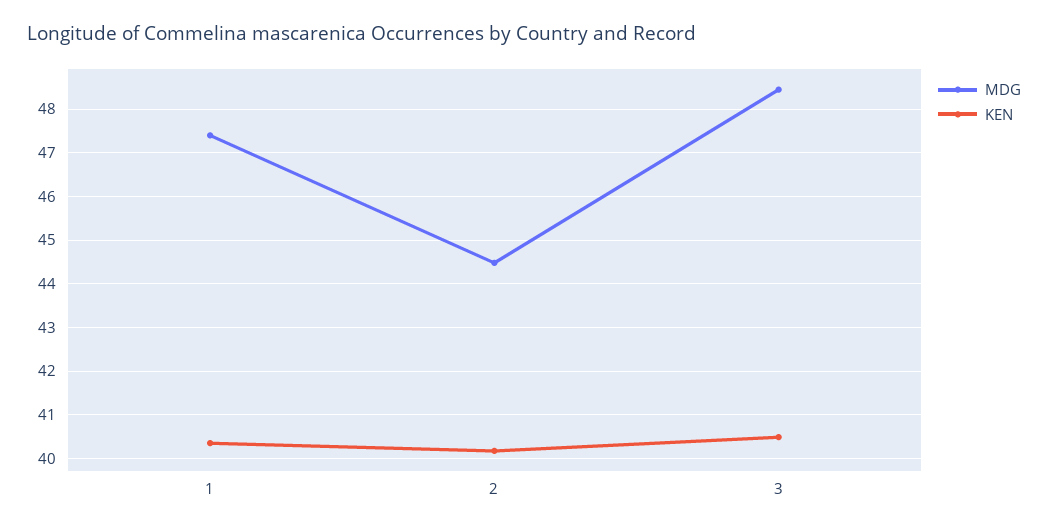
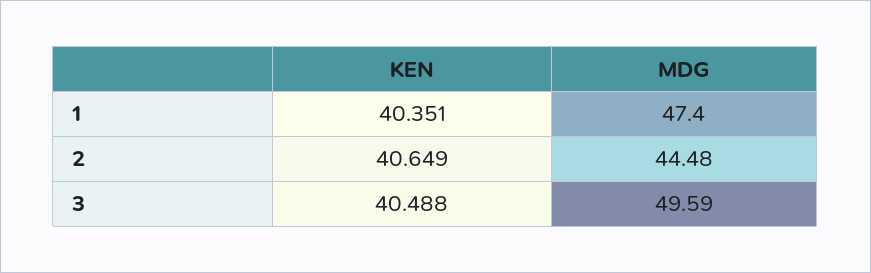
  {
    "MDG": {
      "1": 47.4,
      "2": 44.48,
-     "3": 48.4
+     "3": 49.59
    },
    "KEN": {
      "1": 40.351,
-     "2": 40.2,
+     "2": 40.649,
      "3": 40.488
    }
  }

